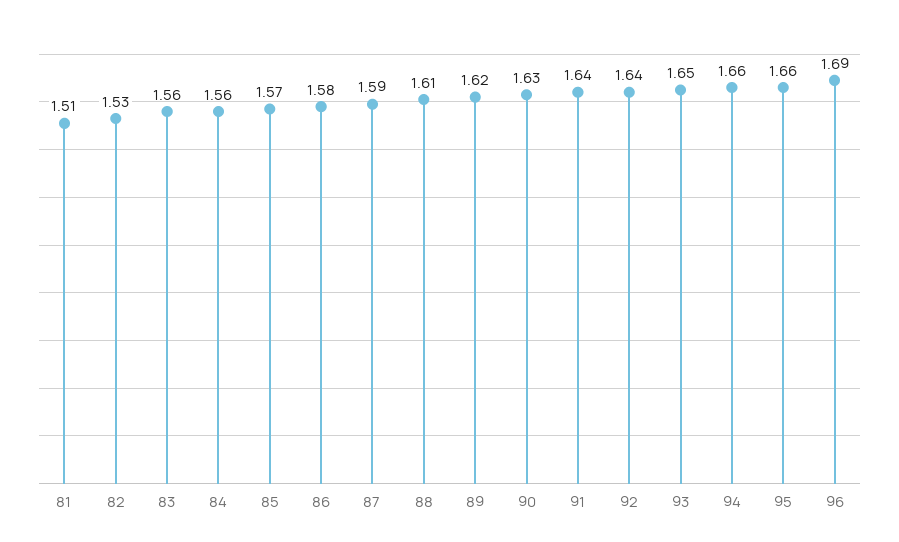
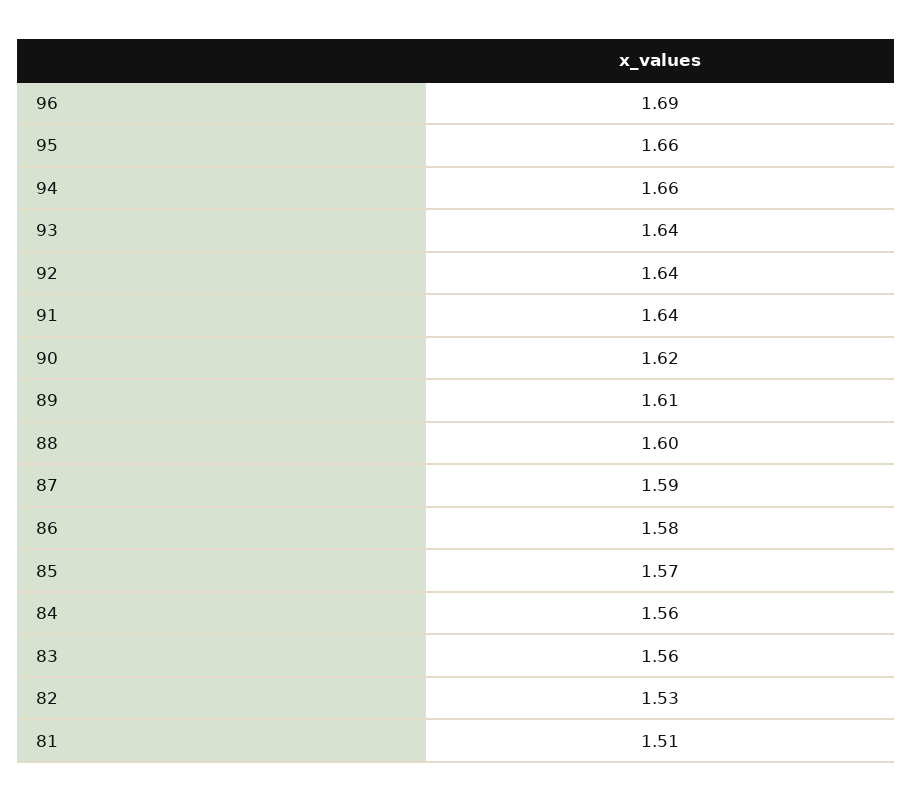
  {
    "81": 1.51,
    "82": 1.53,
    "83": 1.56,
    "84": 1.56,
    "85": 1.57,
    "86": 1.58,
    "87": 1.59,
-   "88": 1.61,
+   "88": 1.6,
-   "89": 1.62,
+   "89": 1.61,
-   "90": 1.63,
+   "90": 1.62,
    "91": 1.64,
    "92": 1.64,
-   "93": 1.65,
+   "93": 1.64,
    "94": 1.66,
    "95": 1.66,
    "96": 1.69
  }

